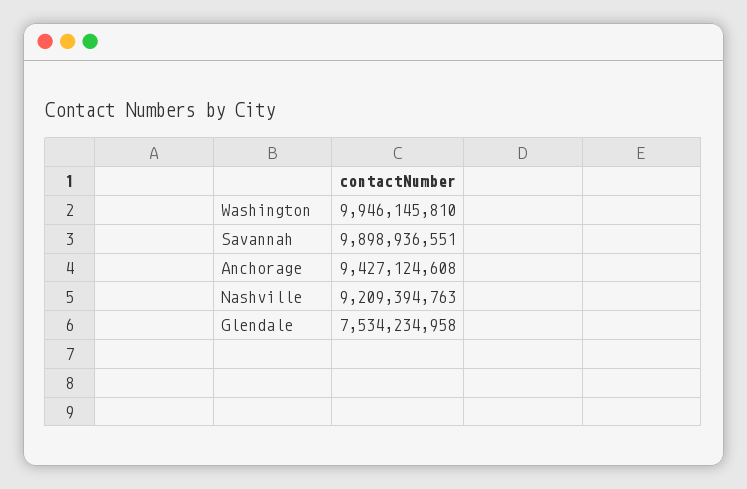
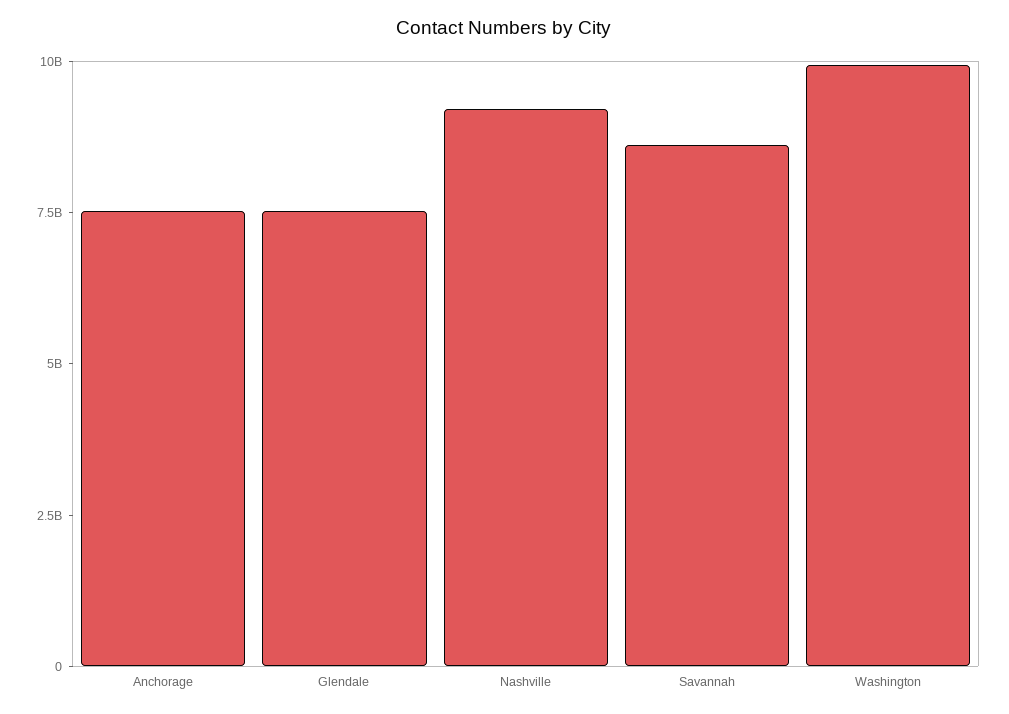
  {
    "Washington": 9946145810,
-   "Savannah": 9898936551,
+   "Savannah": 8500000000,
-   "Anchorage": 9427124608,
+   "Anchorage": 7500000000,
    "Nashville": 9209394763,
    "Glendale": 7534234958
  }

